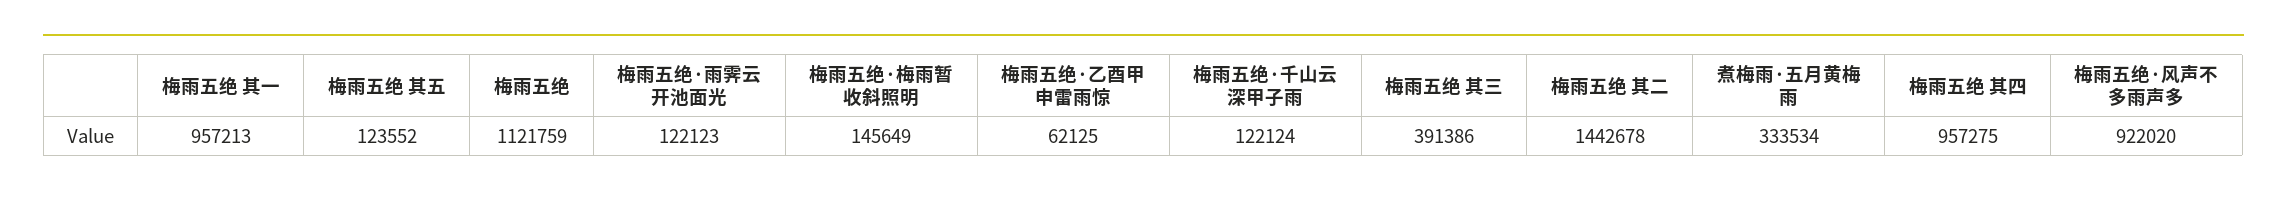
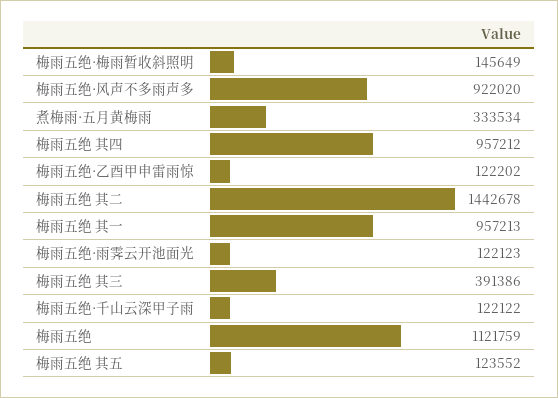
  {
    "梅雨五绝 其一": 957213,
    "梅雨五绝 其五": 123552,
    "梅雨五绝": 1121759,
    "梅雨五绝·雨霁云开池面光": 122123,
    "梅雨五绝·梅雨暂收斜照明": 145649,
-   "梅雨五绝·乙酉甲申雷雨惊": 62125,
+   "梅雨五绝·乙酉甲申雷雨惊": 122202,
-   "梅雨五绝·千山云深甲子雨": 122124,
+   "梅雨五绝·千山云深甲子雨": 122122,
    "梅雨五绝 其三": 391386,
    "梅雨五绝 其二": 1442678,
    "煮梅雨·五月黄梅雨": 333534,
-   "梅雨五绝 其四": 957275,
+   "梅雨五绝 其四": 957212,
    "梅雨五绝·风声不多雨声多": 922020
  }

